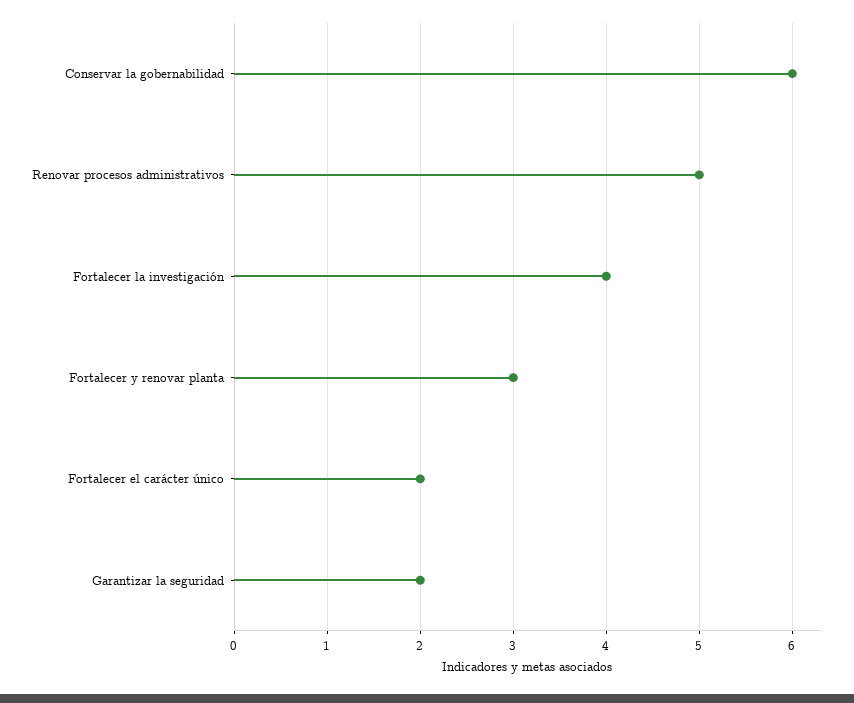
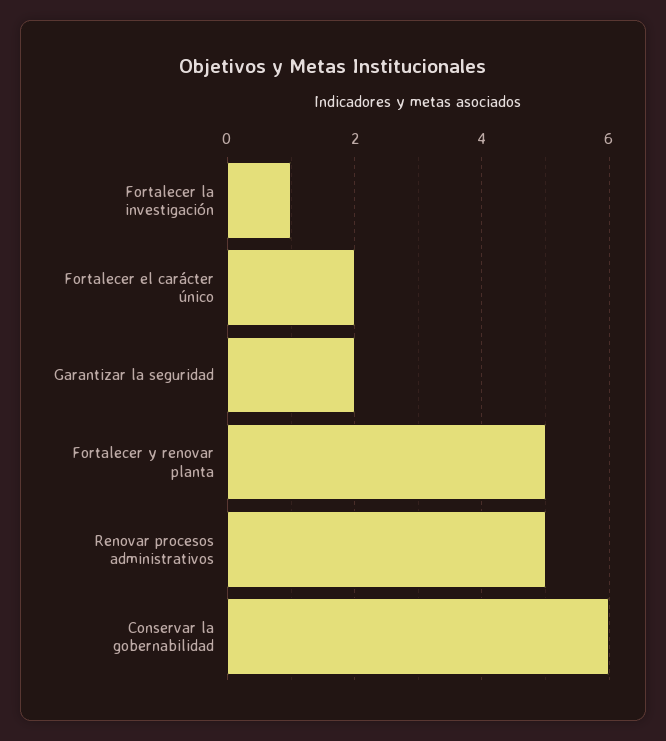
  {
    "Conservar la gobernabilidad": 6,
    "Renovar procesos administrativos": 5,
-   "Fortalecer la investigación": 4,
+   "Fortalecer la investigación": 1,
-   "Fortalecer y renovar planta": 3,
+   "Fortalecer y renovar planta": 5,
    "Fortalecer el carácter único": 2,
    "Garantizar la seguridad": 2
  }

